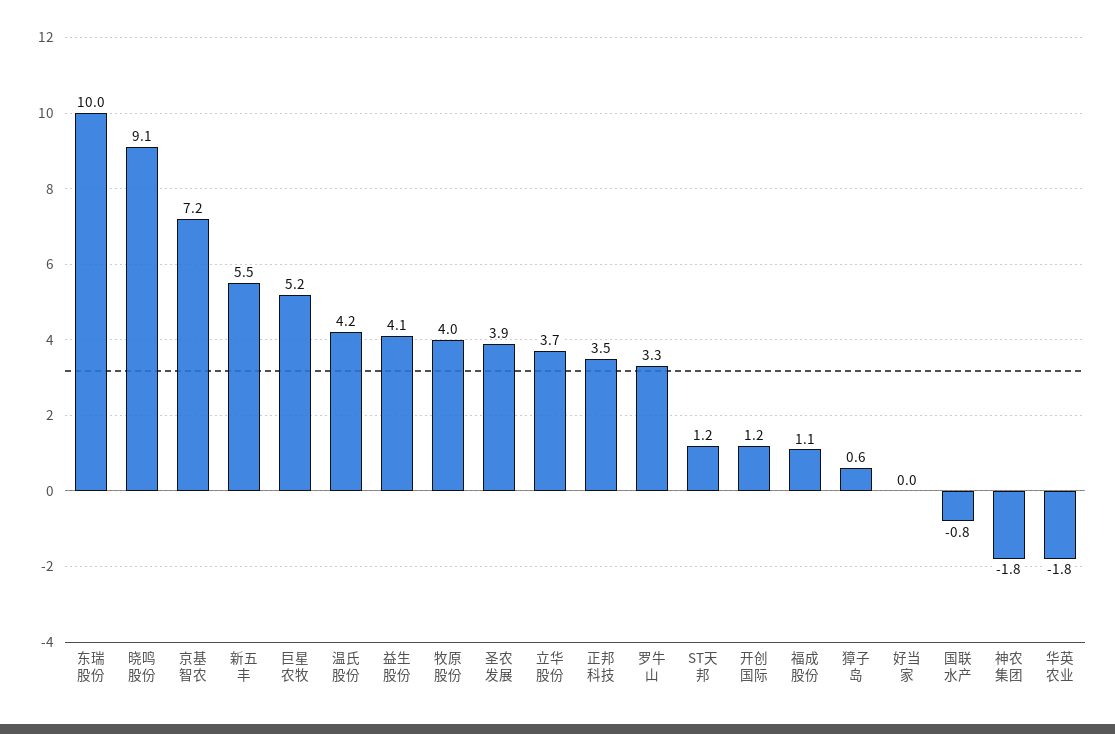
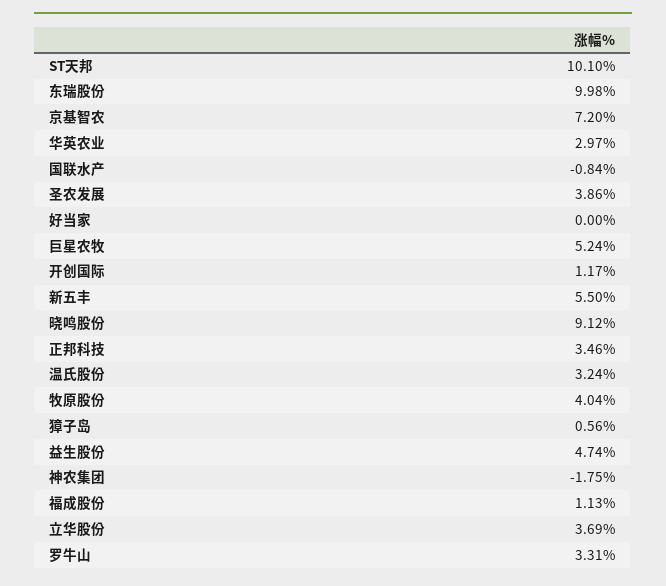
  {
    "东瑞股份": 9.98,
    "晓鸣股份": 9.12,
    "京基智农": 7.2,
    "新五丰": 5.5,
    "巨星农牧": 5.24,
-   "温氏股份": 4.2,
+   "温氏股份": 3.24,
-   "益生股份": 4.1,
+   "益生股份": 4.74,
    "牧原股份": 4.04,
    "圣农发展": 3.86,
    "立华股份": 3.69,
    "正邦科技": 3.46,
    "罗牛山": 3.31,
-   "ST天邦": 1.2,
+   "ST天邦": 10.1,
    "开创国际": 1.17,
    "福成股份": 1.13,
    "獐子岛": 0.56,
    "好当家": 0,
    "国联水产": -0.84,
    "神农集团": -1.75,
-   "华英农业": -1.8
+   "华英农业": 2.97
  }

